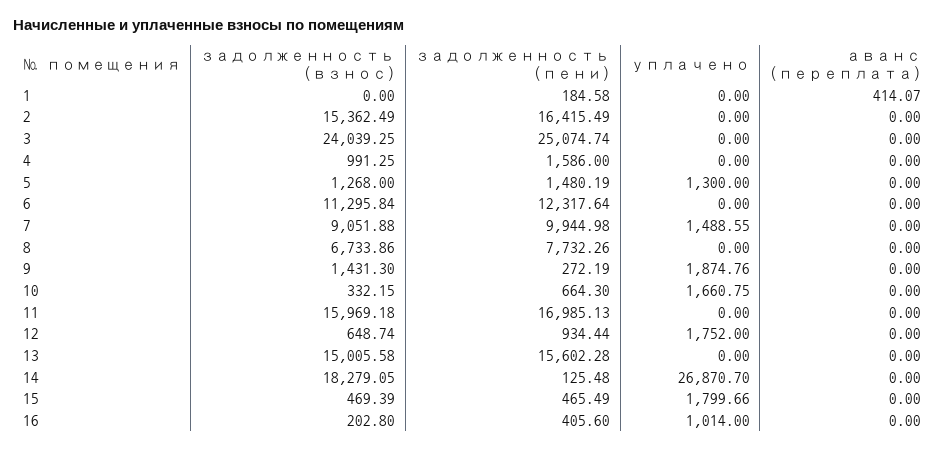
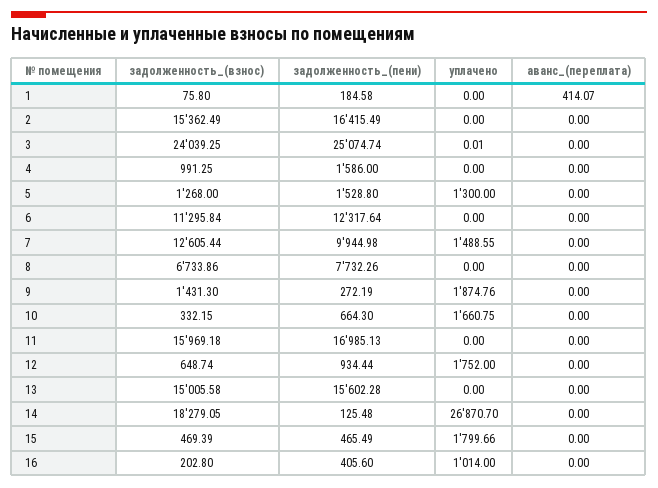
  {
    "задолженность (взнос)": {
-     "1": 0,
+     "1": 75.8,
      "2": 15362.49,
      "3": 24039.25,
      "4": 991.25,
      "5": 1268,
      "6": 11295.84,
-     "7": 9051.88,
+     "7": 12605.44,
      "8": 6733.86,
      "9": 1431.3,
      "10": 332.15,
      "11": 15969.18,
      "12": 648.74,
      "13": 15005.58,
      "14": 18279.05,
      "15": 469.39,
      "16": 202.8
    },
    "задолженность (пени)": {
      "1": 184.58,
      "2": 16415.49,
      "3": 25074.74,
      "4": 1586,
-     "5": 1480.19,
+     "5": 1528.8,
      "6": 12317.64,
      "7": 9944.98,
      "8": 7732.26,
      "9": 272.19,
      "10": 664.3,
      "11": 16985.13,
      "12": 934.44,
      "13": 15602.28,
      "14": 125.48,
      "15": 465.49,
      "16": 405.6
    },
    "уплачено": {
      "1": 0,
      "2": 0,
-     "3": 0,
+     "3": 0.01,
      "4": 0,
      "5": 1300,
      "6": 0,
      "7": 1488.55,
      "8": 0,
      "9": 1874.76,
      "10": 1660.75,
      "11": 0,
      "12": 1752,
      "13": 0,
      "14": 26870.7,
      "15": 1799.66,
      "16": 1014
    },
    "аванс (переплата)": {
      "1": 414.07,
      "2": 0,
      "3": 0,
      "4": 0,
      "5": 0,
      "6": 0,
      "7": 0,
      "8": 0,
      "9": 0,
      "10": 0,
      "11": 0,
      "12": 0,
      "13": 0,
      "14": 0,
      "15": 0,
      "16": 0
    }
  }

